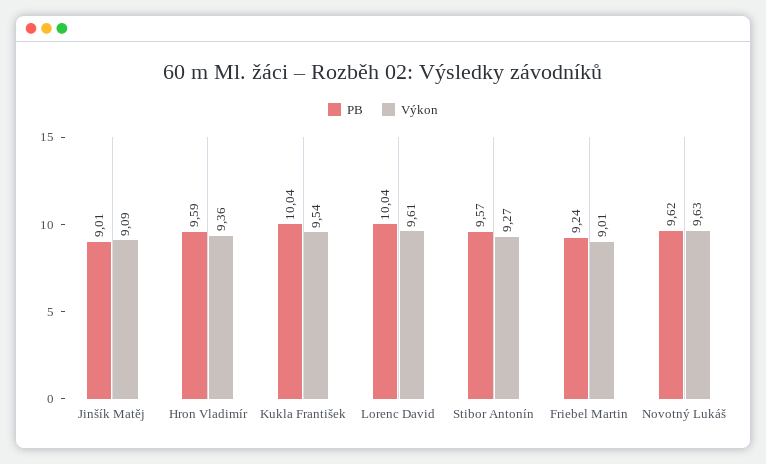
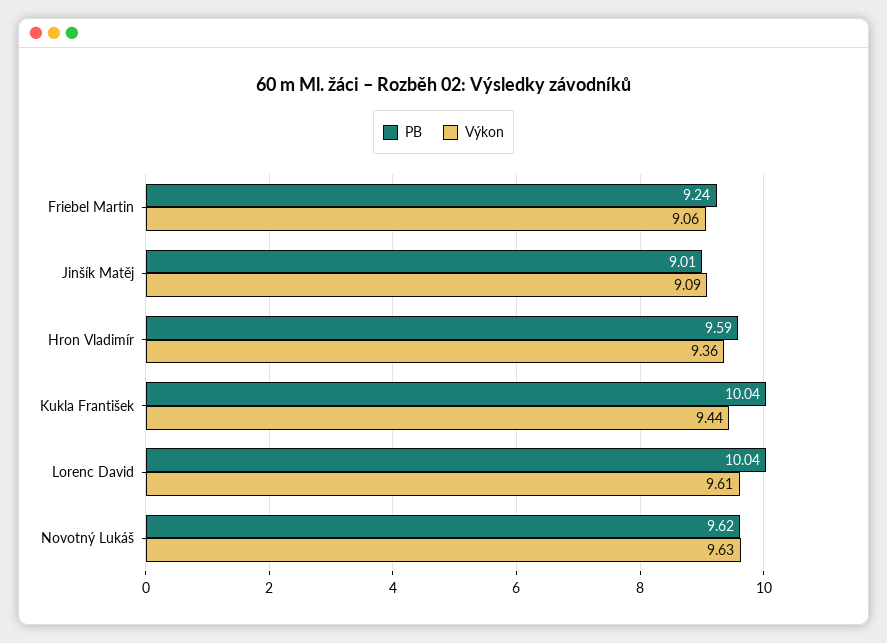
  {
    "PB": {
      "Jinšík Matěj": 9.01,
      "Hron Vladimír": 9.59,
      "Kukla František": 10.04,
      "Lorenc David": 10.04,
-     "Stibor Antonín": 9.57,
      "Friebel Martin": 9.24,
      "Novotný Lukáš": 9.62
    },
    "Výkon": {
      "Jinšík Matěj": 9.09,
      "Hron Vladimír": 9.36,
-     "Kukla František": 9.54,
+     "Kukla František": 9.44,
      "Lorenc David": 9.61,
-     "Stibor Antonín": 9.27,
-     "Friebel Martin": 9.01,
+     "Friebel Martin": 9.06,
      "Novotný Lukáš": 9.63
    }
  }

